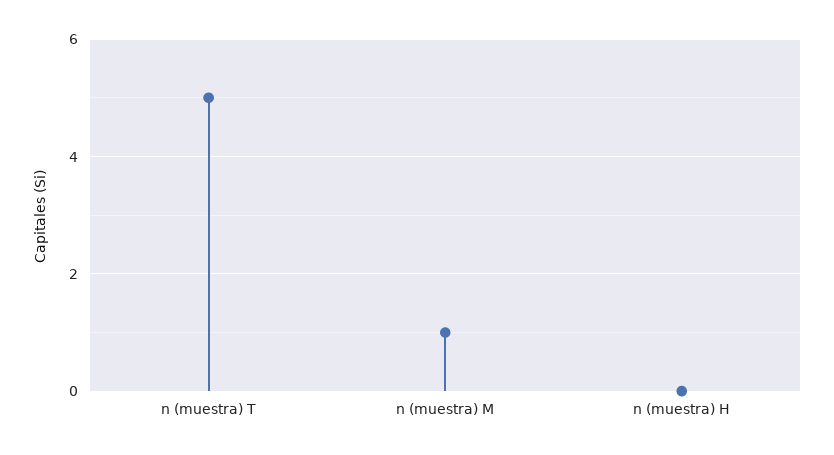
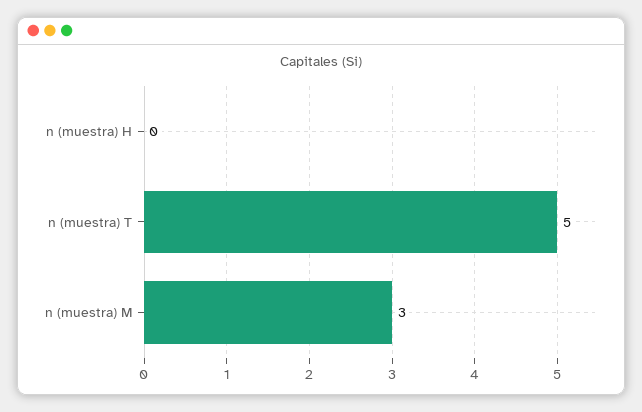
  {
    "n (muestra) T": 5,
-   "n (muestra) M": 1,
+   "n (muestra) M": 3,
    "n (muestra) H": 0
  }

